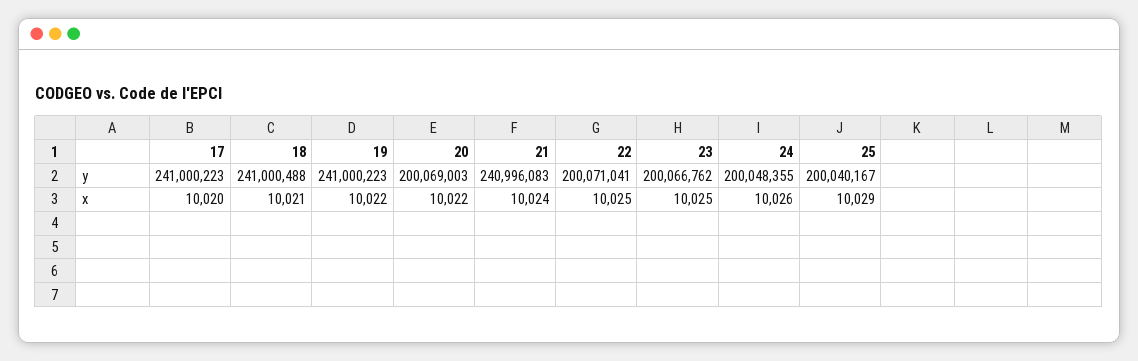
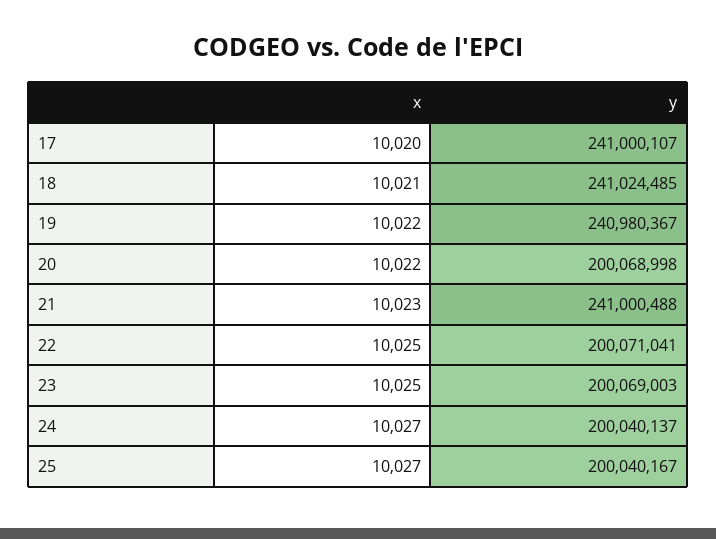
  {
    "17": {
-     "y": 241000223,
+     "y": 241000107,
      "x": 10020
    },
    "18": {
-     "y": 241000488,
+     "y": 241024485,
      "x": 10021
    },
    "19": {
-     "y": 241000223,
+     "y": 240980367,
      "x": 10022
    },
    "20": {
-     "y": 200069003,
+     "y": 200068998,
      "x": 10022
    },
    "21": {
-     "y": 240996083,
+     "y": 241000488,
-     "x": 10024
+     "x": 10023
    },
    "22": {
      "y": 200071041,
      "x": 10025
    },
    "23": {
-     "y": 200066762,
+     "y": 200069003,
      "x": 10025
    },
    "24": {
-     "y": 200048355,
+     "y": 200040137,
-     "x": 10026
+     "x": 10027
    },
    "25": {
      "y": 200040167,
-     "x": 10029
+     "x": 10027
    }
  }

